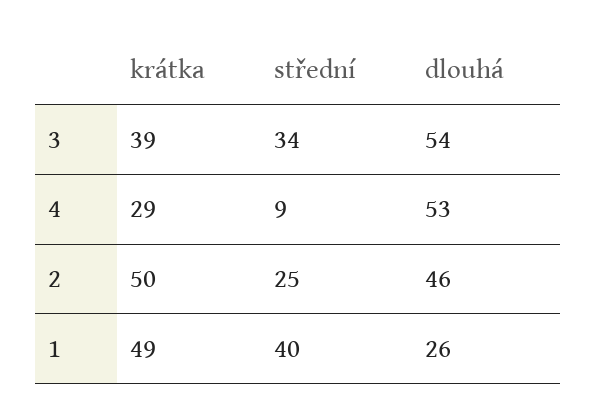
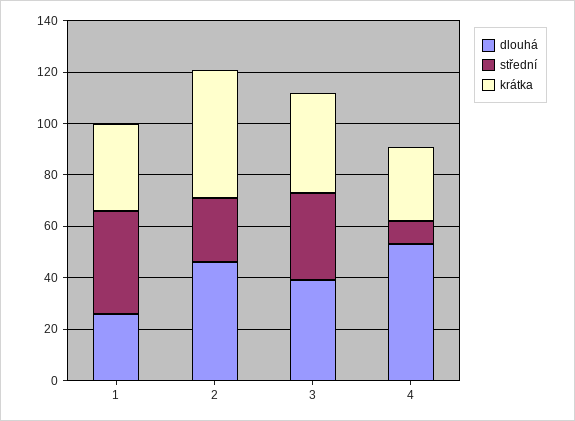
  {
    "krátka": {
      "3": 39,
      "4": 29,
      "2": 50,
-     "1": 49
+     "1": 35
    },
    "střední": {
      "3": 34,
      "4": 9,
      "2": 25,
      "1": 40
    },
    "dlouhá": {
-     "3": 54,
+     "3": 40,
      "4": 53,
      "2": 46,
      "1": 26
    }
  }

